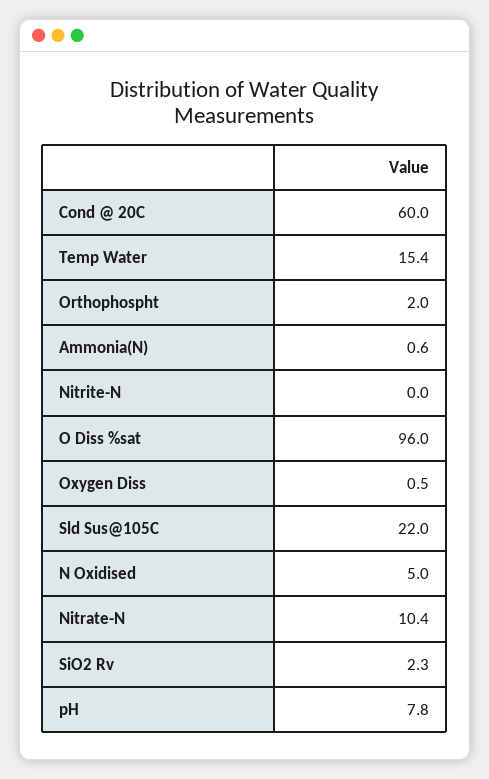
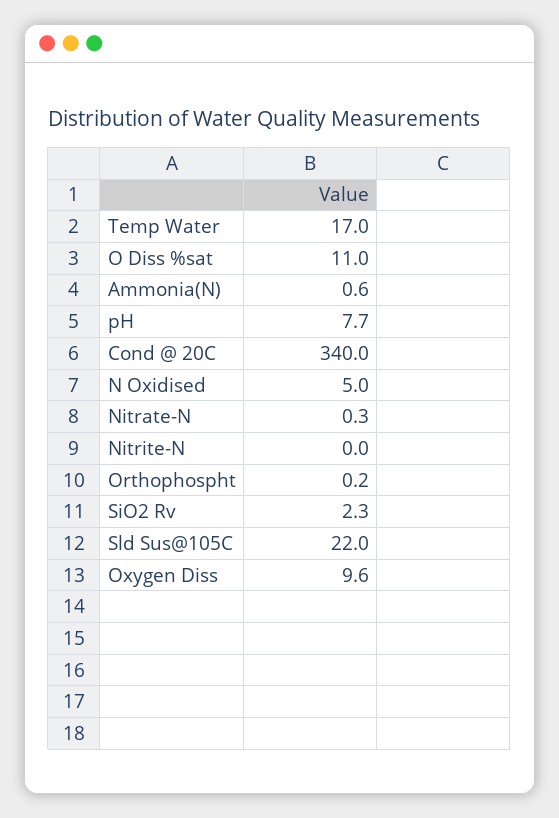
  {
-   "Cond @ 20C": 60,
+   "Cond @ 20C": 340,
-   "Temp Water": 15.4,
+   "Temp Water": 17,
-   "Orthophospht": 2,
+   "Orthophospht": 0.2,
    "Ammonia(N)": 0.6,
    "Nitrite-N": 0,
-   "O Diss %sat": 96,
+   "O Diss %sat": 11,
-   "Oxygen Diss": 0.5,
+   "Oxygen Diss": 9.6,
    "Sld Sus@105C": 22,
    "N Oxidised": 5,
-   "Nitrate-N": 10.4,
+   "Nitrate-N": 0.3,
    "SiO2 Rv": 2.3,
-   "pH": 7.8
+   "pH": 7.7
  }

